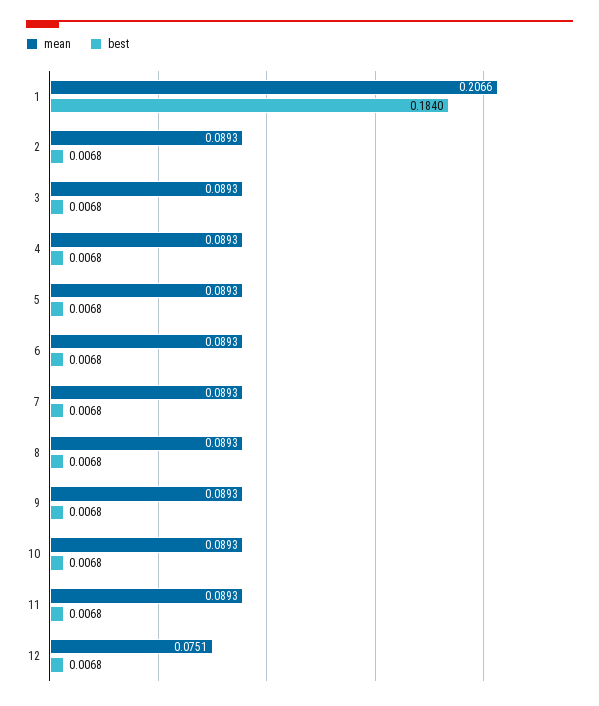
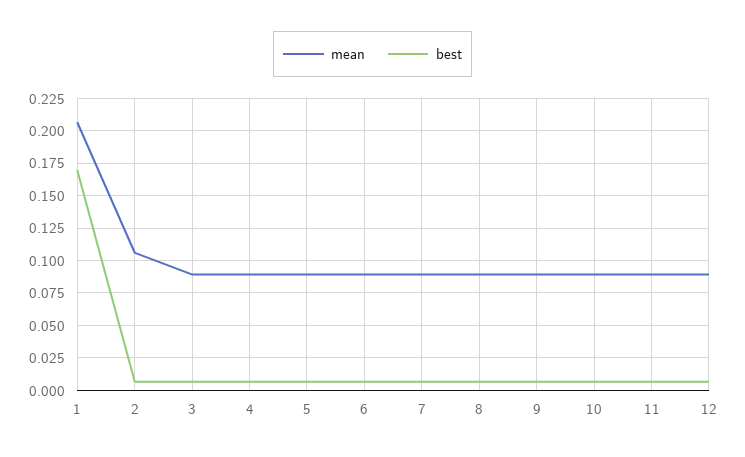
  {
    "mean": {
      "1": 0.2066,
-     "2": 0.0893,
+     "2": 0.105,
      "3": 0.0893,
      "4": 0.0893,
      "5": 0.0893,
      "6": 0.0893,
      "7": 0.0893,
      "8": 0.0893,
      "9": 0.0893,
      "10": 0.0893,
      "11": 0.0893,
-     "12": 0.0751
+     "12": 0.09
    },
    "best": {
-     "1": 0.184,
+     "1": 0.17,
      "2": 0.0068,
      "3": 0.0068,
      "4": 0.0068,
      "5": 0.0068,
      "6": 0.0068,
      "7": 0.0068,
      "8": 0.0068,
      "9": 0.0068,
      "10": 0.0068,
      "11": 0.0068,
      "12": 0.0068
    }
  }

